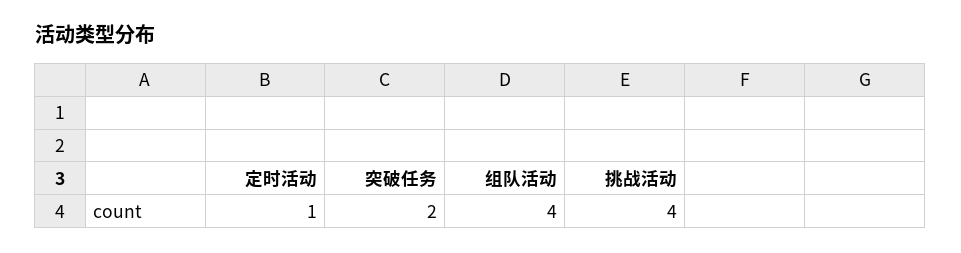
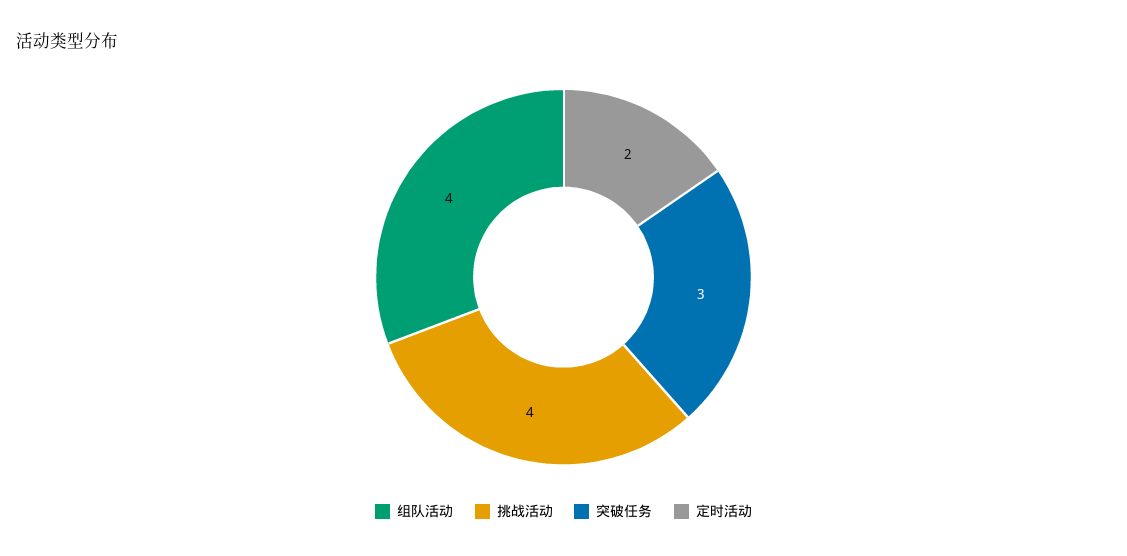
  {
-   "定时活动": 1,
+   "定时活动": 2,
-   "突破任务": 2,
+   "突破任务": 3,
    "组队活动": 4,
    "挑战活动": 4
  }

